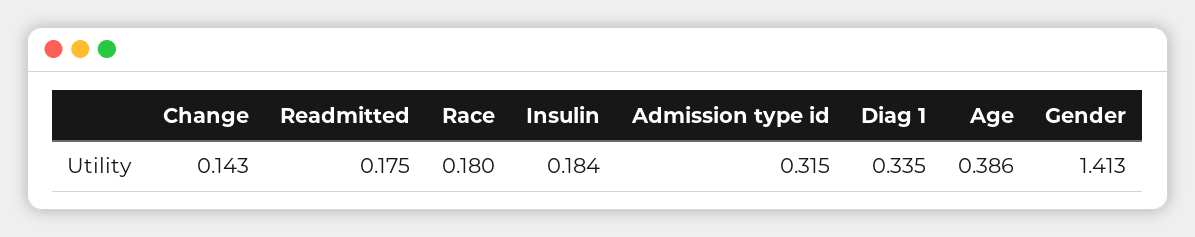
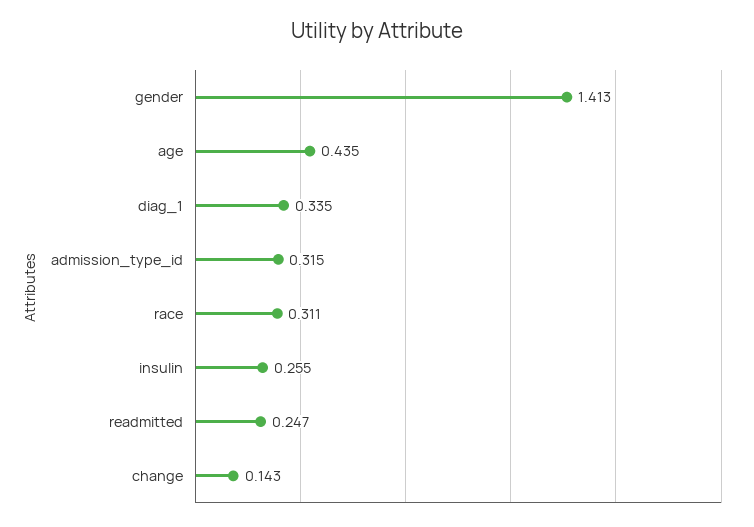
  {
    "Change": 0.143,
-   "Readmitted": 0.175,
+   "Readmitted": 0.247,
-   "Race": 0.18,
+   "Race": 0.311,
-   "Insulin": 0.184,
+   "Insulin": 0.255,
    "Admission type id": 0.315,
    "Diag 1": 0.335,
-   "Age": 0.386,
+   "Age": 0.435,
    "Gender": 1.413
  }

